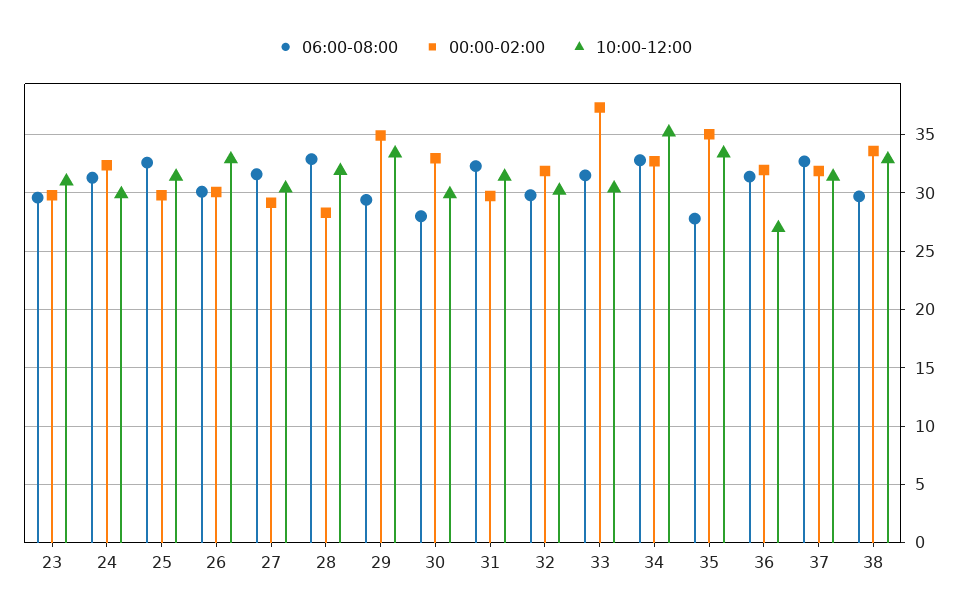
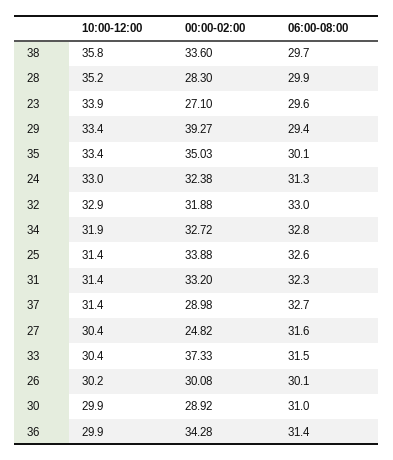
  {
    "06:00-08:00": {
      "23": 29.6,
      "24": 31.3,
      "25": 32.6,
      "26": 30.1,
      "27": 31.6,
-     "28": 33,
+     "28": 29.9,
      "29": 29.4,
-     "30": 28,
+     "30": 31,
      "31": 32.3,
-     "32": 30,
+     "32": 33,
      "33": 31.5,
      "34": 32.8,
-     "35": 28,
+     "35": 30.1,
      "36": 31.4,
      "37": 32.7,
      "38": 29.7
    },
    "00:00-02:00": {
-     "23": 30,
+     "23": 27.1,
      "24": 32.38,
-     "25": 30,
+     "25": 33.88,
      "26": 30.08,
-     "27": 29,
+     "27": 24.82,
      "28": 28.3,
-     "29": 35,
+     "29": 39.27,
-     "30": 33,
+     "30": 28.92,
-     "31": 30,
+     "31": 33.2,
      "32": 31.88,
      "33": 37.33,
      "34": 32.72,
      "35": 35.03,
-     "36": 32,
+     "36": 34.28,
-     "37": 32,
+     "37": 28.98,
      "38": 33.6
    },
    "10:00-12:00": {
-     "23": 31,
+     "23": 33.9,
-     "24": 30,
+     "24": 33,
      "25": 31.4,
-     "26": 33,
+     "26": 30.2,
      "27": 30.4,
-     "28": 32,
+     "28": 35.2,
      "29": 33.4,
      "30": 29.9,
      "31": 31.4,
-     "32": 30,
+     "32": 32.9,
      "33": 30.4,
-     "34": 35,
+     "34": 31.9,
      "35": 33.4,
-     "36": 27,
+     "36": 29.9,
      "37": 31.4,
-     "38": 33
+     "38": 35.8
    }
  }

